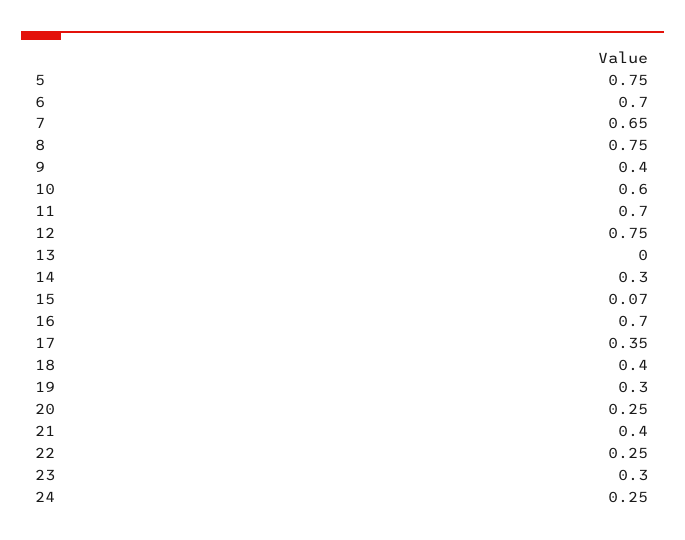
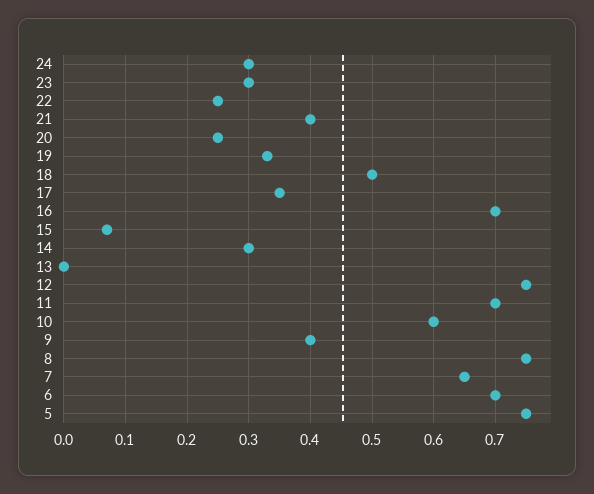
  {
    "5": 0.75,
    "6": 0.7,
    "7": 0.65,
    "8": 0.75,
    "9": 0.4,
    "10": 0.6,
    "11": 0.7,
    "12": 0.75,
    "13": 0,
    "14": 0.3,
    "15": 0.07,
    "16": 0.7,
    "17": 0.35,
-   "18": 0.4,
+   "18": 0.5,
-   "19": 0.3,
+   "19": 0.33,
    "20": 0.25,
    "21": 0.4,
    "22": 0.25,
    "23": 0.3,
-   "24": 0.25
+   "24": 0.3
  }

